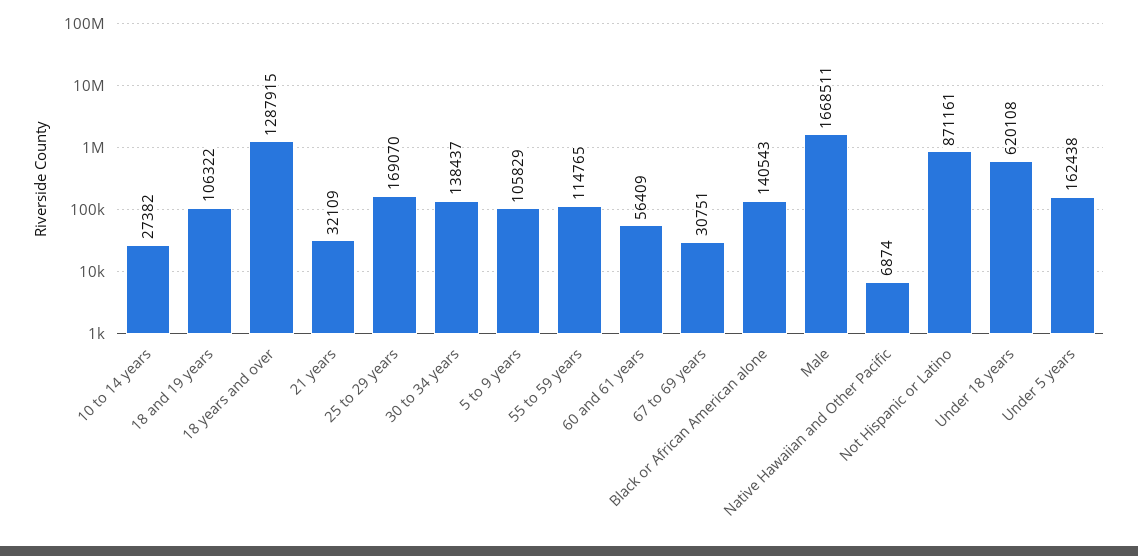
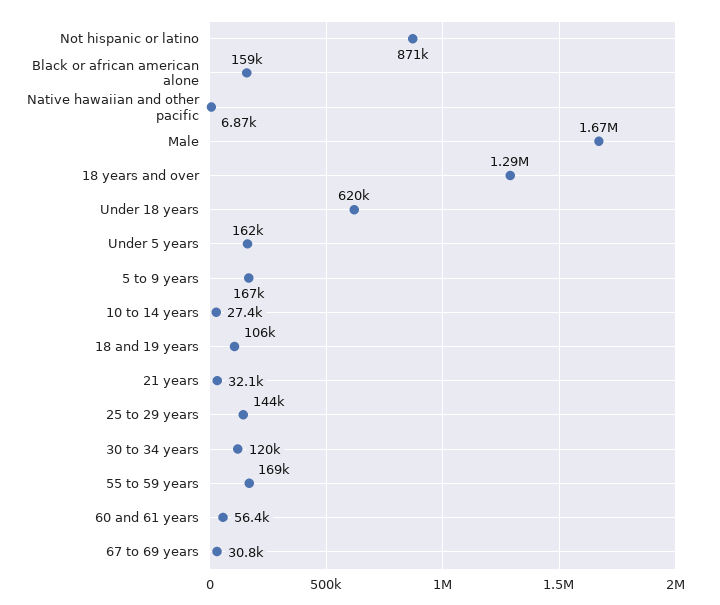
  {
    "10 to 14 years": 27382,
    "18 and 19 years": 106322,
    "18 years and over": 1287915,
    "21 years": 32109,
-   "25 to 29 years": 169070,
+   "25 to 29 years": 144000,
-   "30 to 34 years": 138437,
+   "30 to 34 years": 120000,
-   "5 to 9 years": 105829,
+   "5 to 9 years": 167000,
-   "55 to 59 years": 114765,
+   "55 to 59 years": 169000,
    "60 and 61 years": 56409,
    "67 to 69 years": 30751,
-   "Black or African American alone": 140543,
+   "Black or African American alone": 159000,
    "Male": 1668511,
    "Native Hawaiian and Other Pacific": 6874,
    "Not Hispanic or Latino": 871161,
    "Under 18 years": 620108,
    "Under 5 years": 162438
  }

